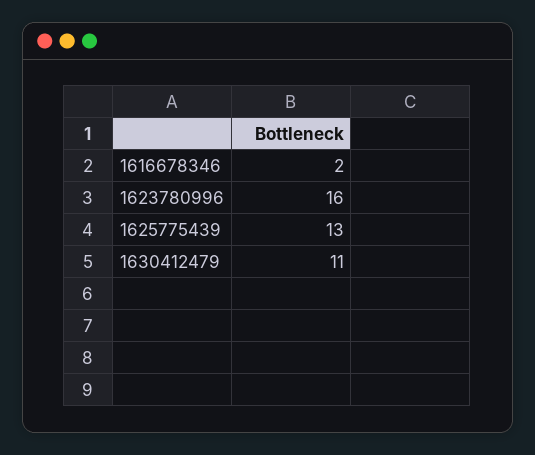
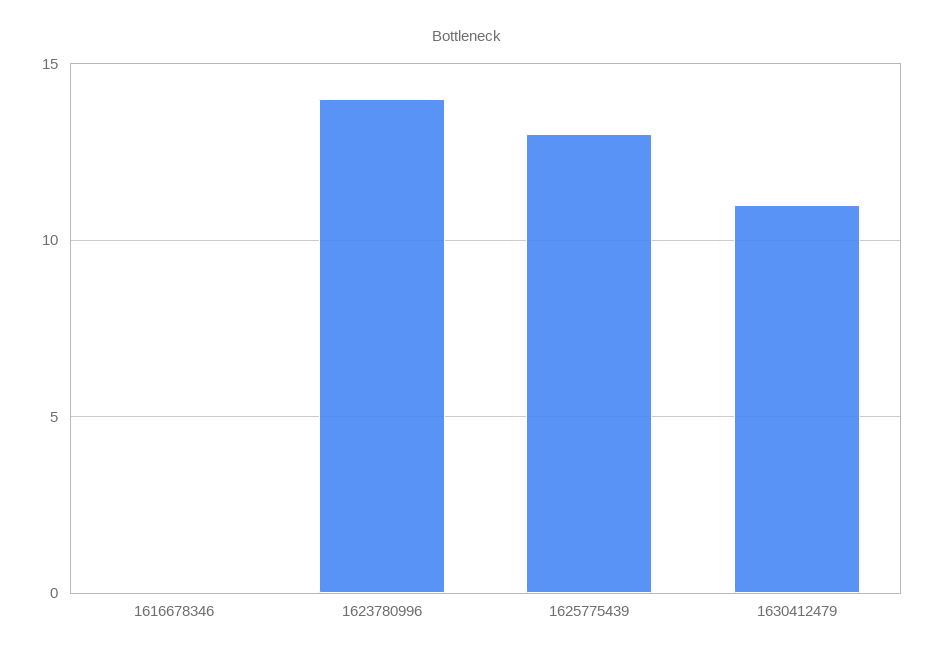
  {
-   "1616678346": 2,
+   "1616678346": 0,
-   "1623780996": 16,
+   "1623780996": 14,
    "1625775439": 13,
    "1630412479": 11
  }

